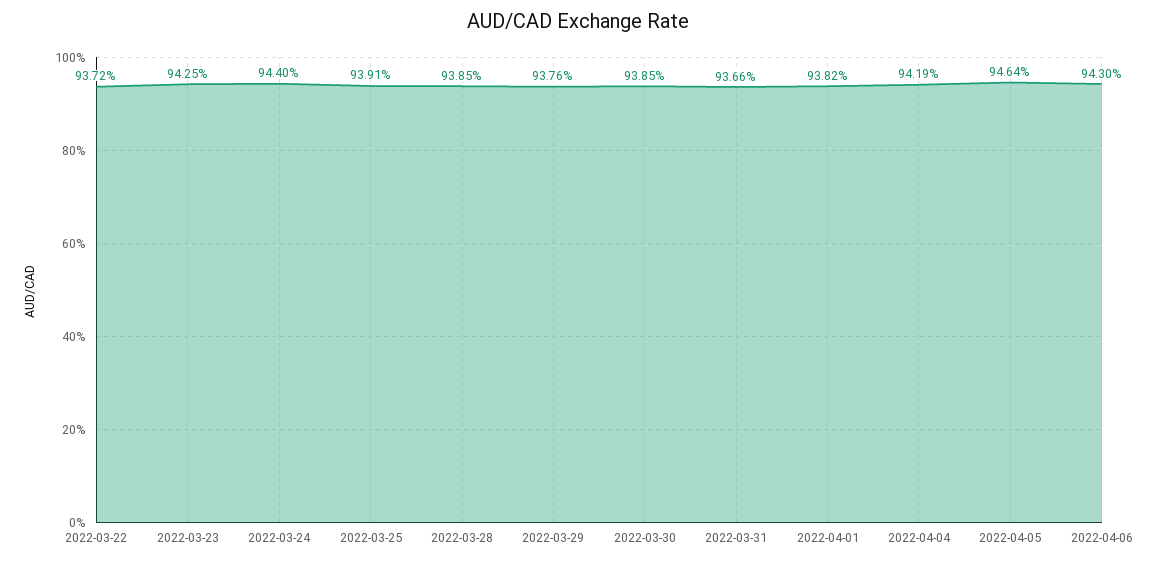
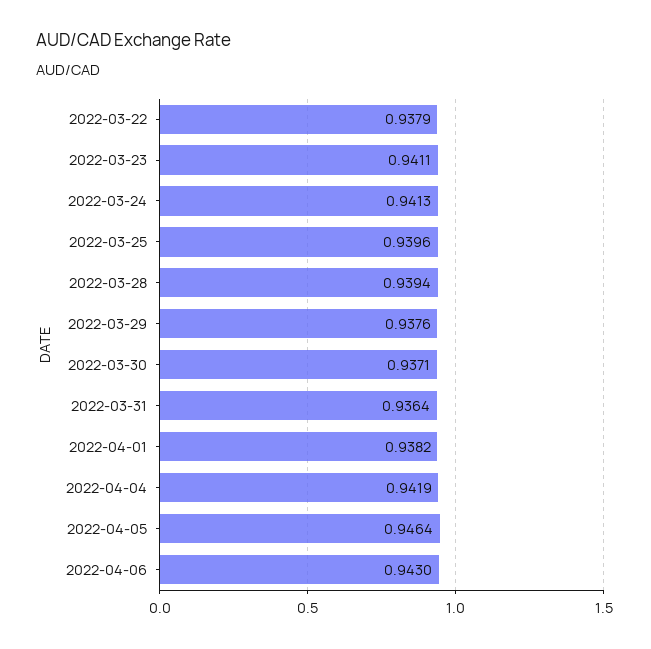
  {
-   "2022-03-22": 0.9372,
+   "2022-03-22": 0.9379,
-   "2022-03-23": 0.9425,
+   "2022-03-23": 0.9411,
-   "2022-03-24": 0.944,
+   "2022-03-24": 0.9413,
-   "2022-03-25": 0.9391,
+   "2022-03-25": 0.9396,
-   "2022-03-28": 0.9385,
+   "2022-03-28": 0.9394,
    "2022-03-29": 0.9376,
-   "2022-03-30": 0.9385,
+   "2022-03-30": 0.9371,
-   "2022-03-31": 0.9366,
+   "2022-03-31": 0.9364,
    "2022-04-01": 0.9382,
    "2022-04-04": 0.9419,
    "2022-04-05": 0.9464,
    "2022-04-06": 0.943
  }

